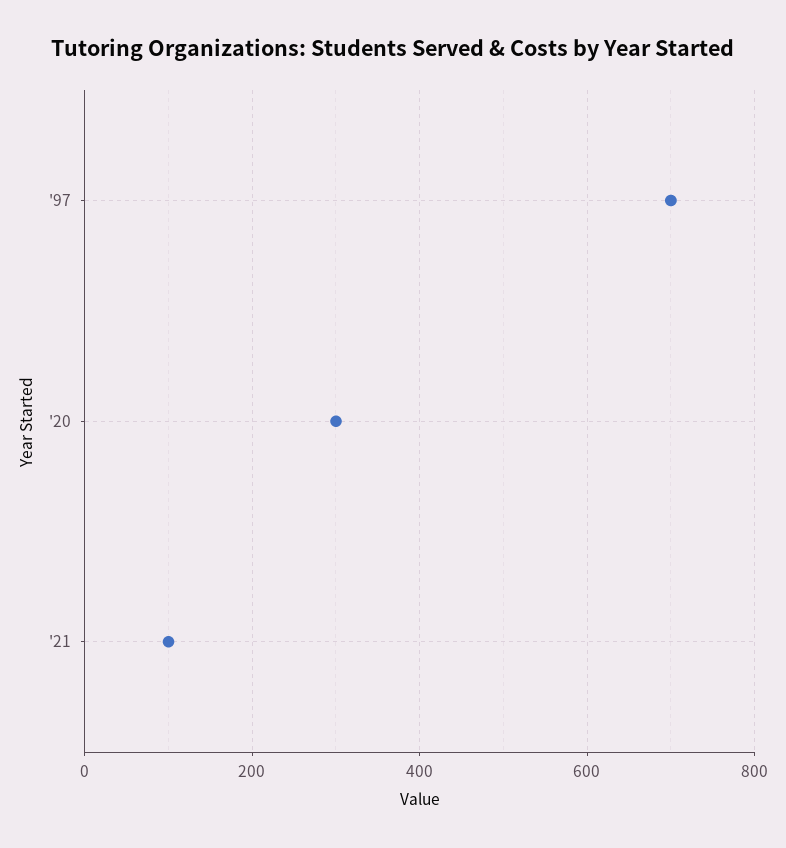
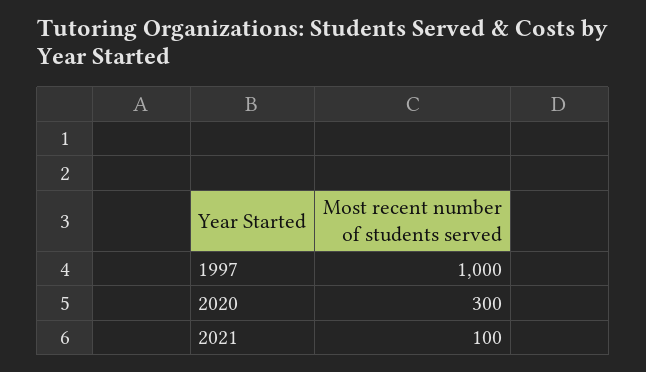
  {
-   "'97": 700,
+   "'97": 1000,
    "'20": 300,
    "'21": 100
  }

